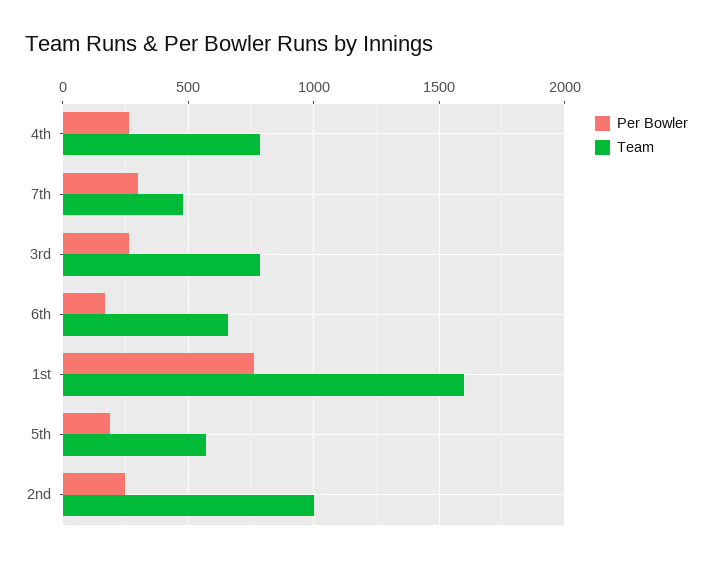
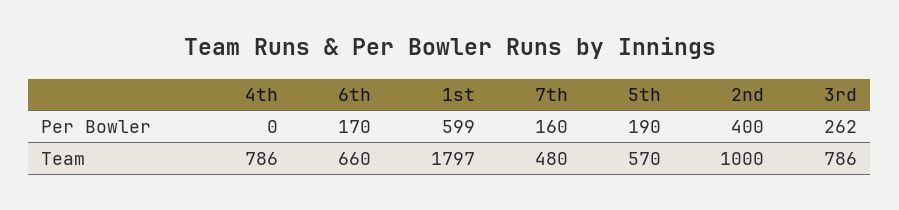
  {
    "Per Bowler": {
-     "4th": 250,
+     "4th": 0,
-     "7th": 300,
+     "7th": 160,
      "3rd": 262,
      "6th": 170,
-     "1st": 750,
+     "1st": 599,
      "5th": 190,
-     "2nd": 250
+     "2nd": 400
    },
    "Team": {
      "4th": 786,
      "7th": 480,
      "3rd": 786,
      "6th": 660,
-     "1st": 1600,
+     "1st": 1797,
      "5th": 570,
      "2nd": 1000
    }
  }

